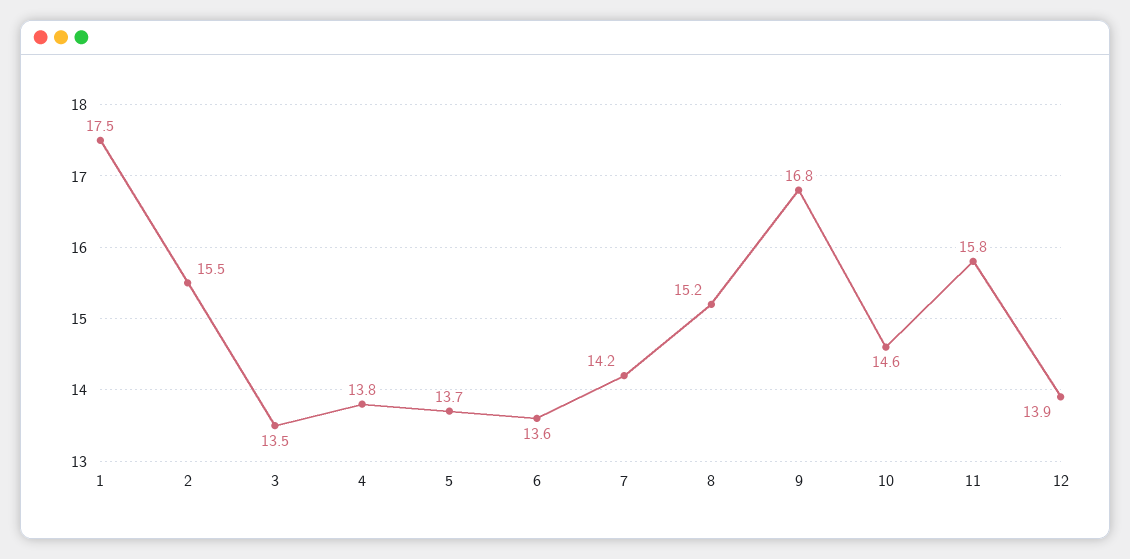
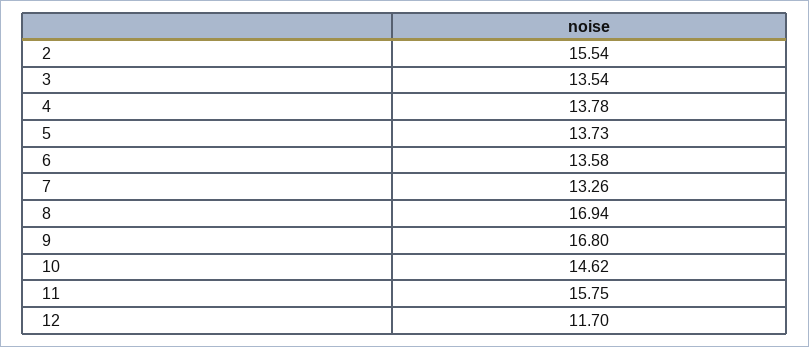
  {
-   "1": 17.5,
    "2": 15.54,
    "3": 13.54,
    "4": 13.78,
    "5": 13.73,
    "6": 13.58,
-   "7": 14.2,
+   "7": 13.26,
-   "8": 15.2,
+   "8": 16.94,
    "9": 16.8,
    "10": 14.62,
    "11": 15.75,
-   "12": 13.9
+   "12": 11.7
  }

